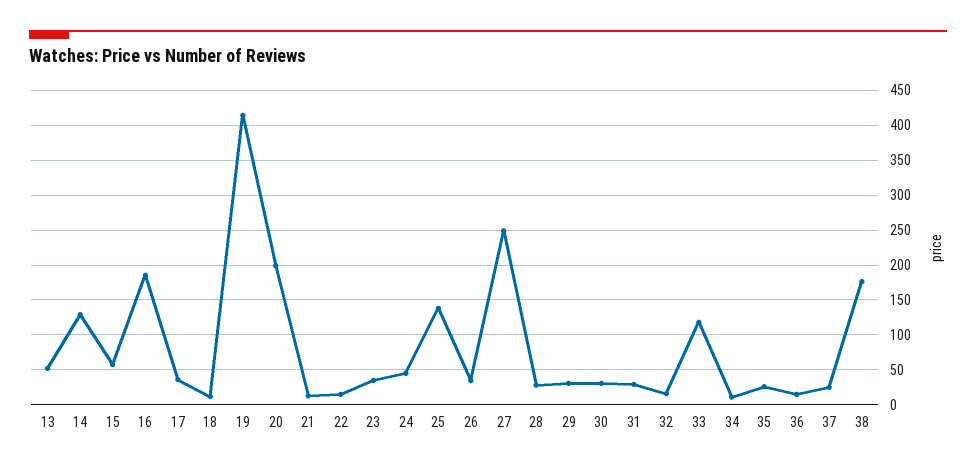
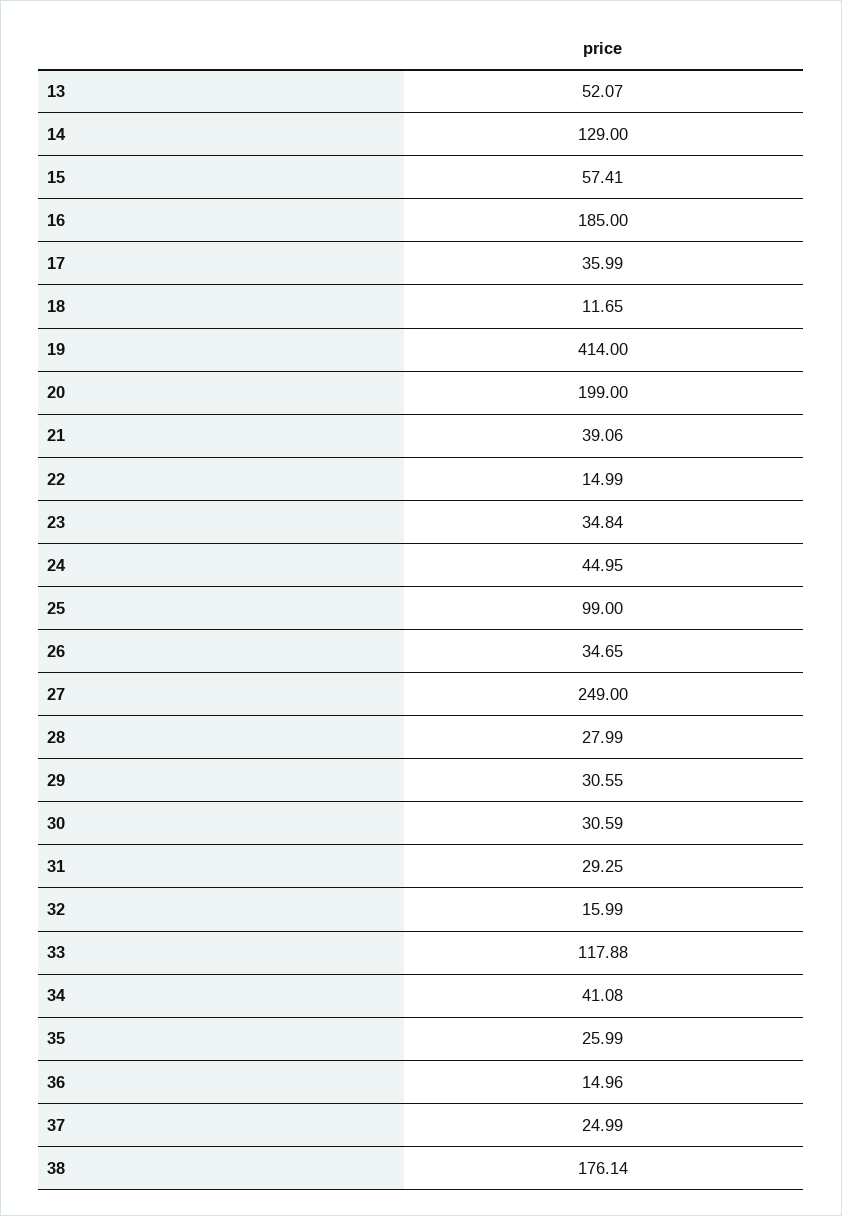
  {
    "13": 52.07,
    "14": 129,
    "15": 57.41,
    "16": 185,
    "17": 35.99,
    "18": 11.65,
    "19": 414,
    "20": 199,
-   "21": 10,
+   "21": 39.06,
    "22": 14.99,
    "23": 34.84,
    "24": 44.95,
-   "25": 140,
+   "25": 99,
    "26": 34.65,
    "27": 249,
    "28": 27.99,
    "29": 30.55,
    "30": 30.59,
    "31": 29.25,
    "32": 15.99,
    "33": 117.88,
-   "34": 10,
+   "34": 41.08,
    "35": 25.99,
    "36": 14.96,
    "37": 24.99,
    "38": 176.14
  }

